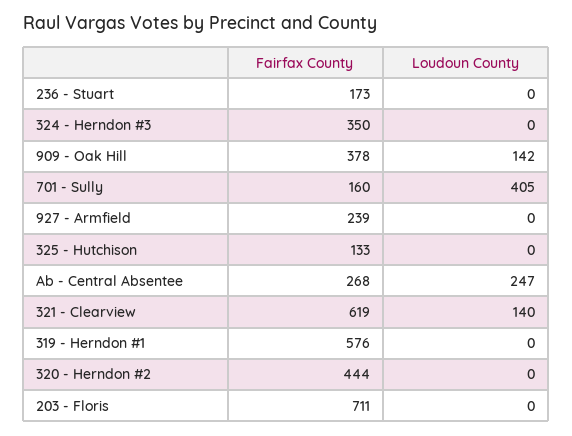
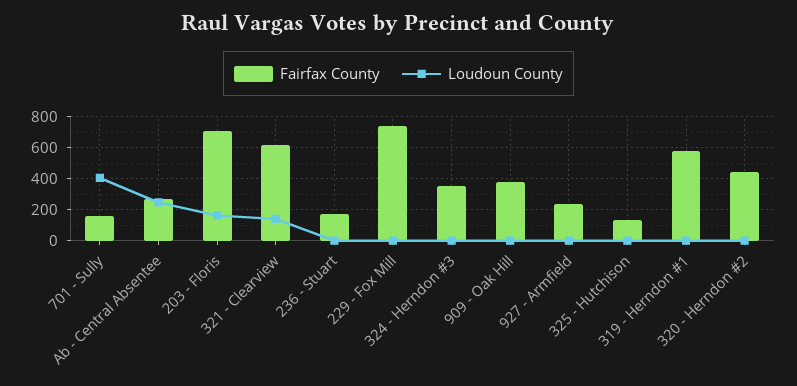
  {
    "Fairfax County": {
      "236 - Stuart": 173,
      "324 - Herndon #3": 350,
      "909 - Oak Hill": 378,
      "701 - Sully": 160,
      "927 - Armfield": 239,
      "325 - Hutchison": 133,
      "Ab - Central Absentee": 268,
      "321 - Clearview": 619,
      "319 - Herndon #1": 576,
      "320 - Herndon #2": 444,
-     "203 - Floris": 711
+     "203 - Floris": 711,
+     "229 - Fox Mill": 750
    },
    "Loudoun County": {
      "236 - Stuart": 0,
      "324 - Herndon #3": 0,
-     "909 - Oak Hill": 142,
+     "909 - Oak Hill": 0,
      "701 - Sully": 405,
      "927 - Armfield": 0,
      "325 - Hutchison": 0,
      "Ab - Central Absentee": 247,
      "321 - Clearview": 140,
      "319 - Herndon #1": 0,
      "320 - Herndon #2": 0,
-     "203 - Floris": 0
+     "203 - Floris": 150,
+     "229 - Fox Mill": 0
    }
  }

